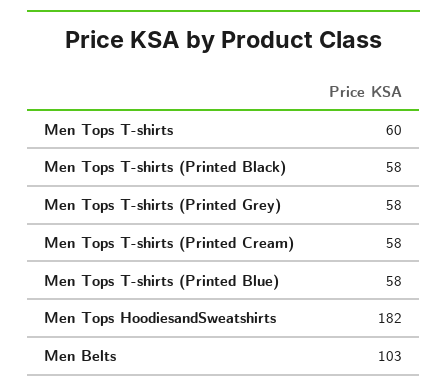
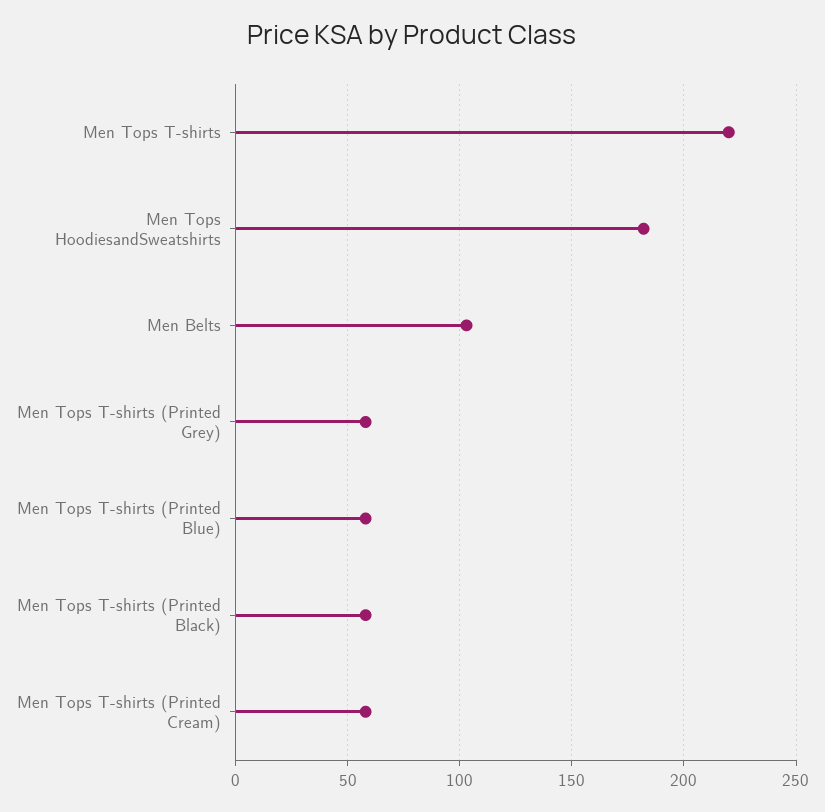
  {
-   "Men Tops T-shirts": 60,
+   "Men Tops T-shirts": 220,
    "Men Tops T-shirts (Printed Black)": 58,
    "Men Tops T-shirts (Printed Grey)": 58,
    "Men Tops T-shirts (Printed Cream)": 58,
    "Men Tops T-shirts (Printed Blue)": 58,
    "Men Tops HoodiesandSweatshirts": 182,
    "Men Belts": 103
  }

